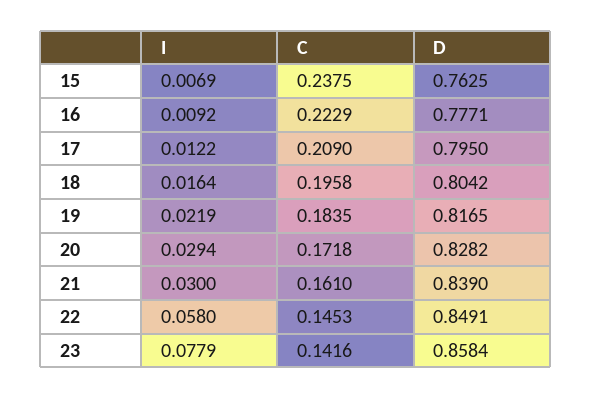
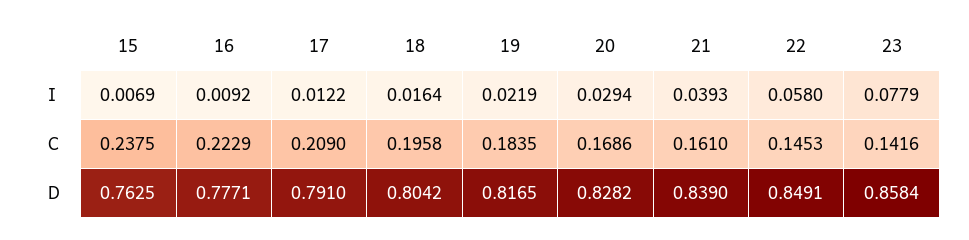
  {
    "I": {
      "15": 0.0069,
      "16": 0.0092,
      "17": 0.0122,
      "18": 0.0164,
      "19": 0.0219,
      "20": 0.0294,
-     "21": 0.03,
+     "21": 0.0393,
      "22": 0.058,
      "23": 0.0779
    },
    "C": {
      "15": 0.2375,
      "16": 0.2229,
      "17": 0.209,
      "18": 0.1958,
      "19": 0.1835,
-     "20": 0.1718,
+     "20": 0.1686,
      "21": 0.161,
      "22": 0.1453,
      "23": 0.1416
    },
    "D": {
      "15": 0.7625,
      "16": 0.7771,
-     "17": 0.795,
+     "17": 0.791,
      "18": 0.8042,
      "19": 0.8165,
      "20": 0.8282,
      "21": 0.839,
      "22": 0.8491,
      "23": 0.8584
    }
  }

